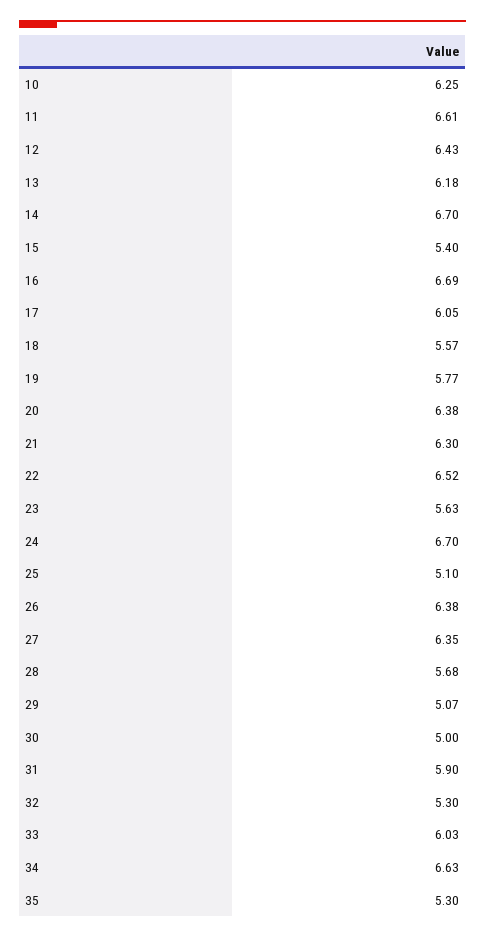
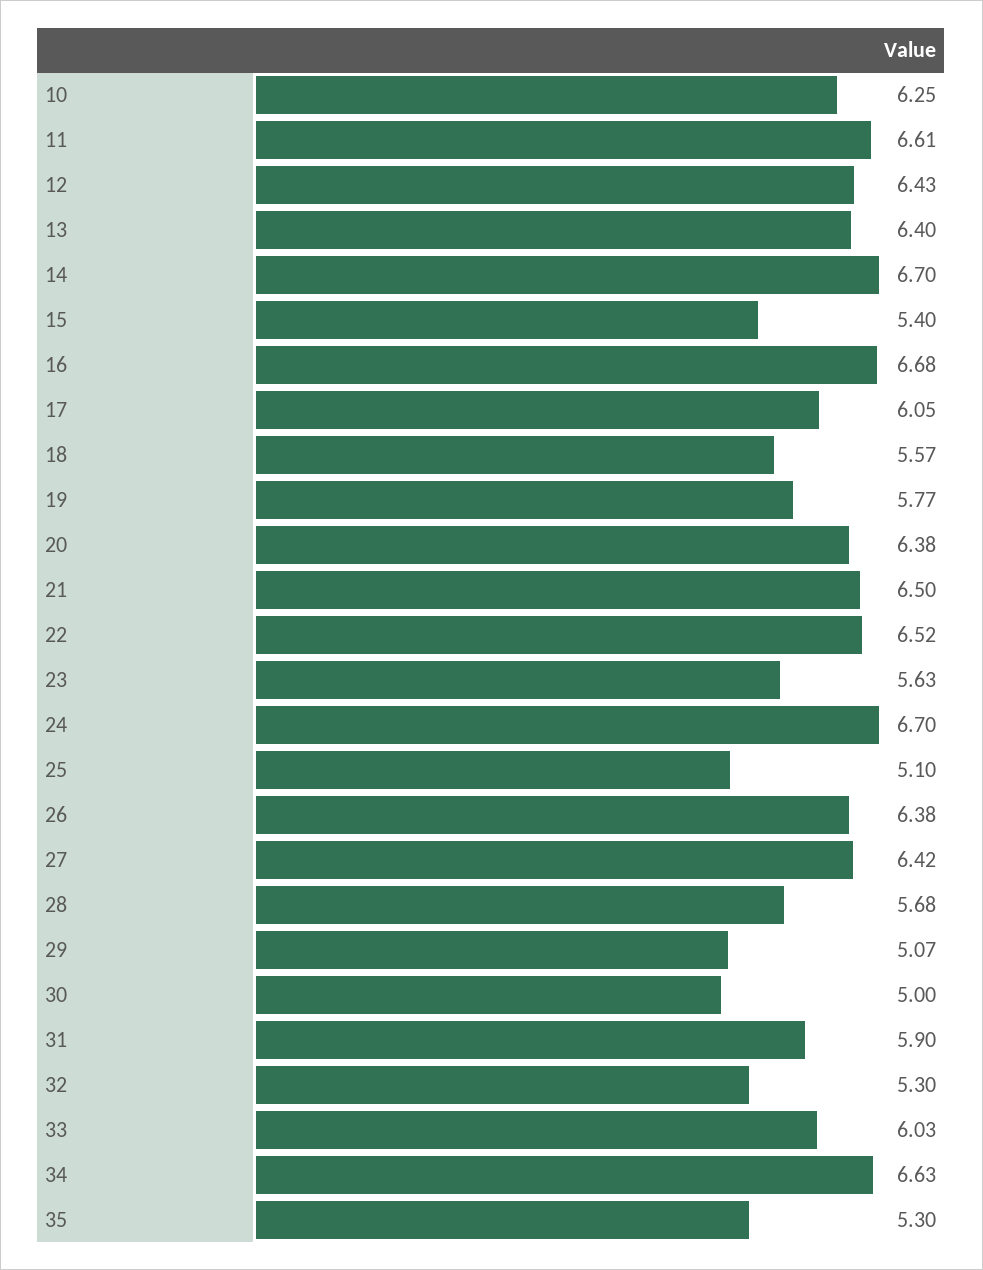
  {
    "10": 6.25,
    "11": 6.61,
    "12": 6.43,
-   "13": 6.18,
+   "13": 6.4,
    "14": 6.7,
    "15": 5.4,
-   "16": 6.69,
+   "16": 6.68,
    "17": 6.05,
    "18": 5.57,
    "19": 5.77,
    "20": 6.38,
-   "21": 6.3,
+   "21": 6.5,
    "22": 6.52,
    "23": 5.63,
    "24": 6.7,
    "25": 5.1,
    "26": 6.38,
-   "27": 6.35,
+   "27": 6.42,
    "28": 5.68,
    "29": 5.07,
    "30": 5,
    "31": 5.9,
    "32": 5.3,
    "33": 6.03,
    "34": 6.63,
    "35": 5.3
  }

